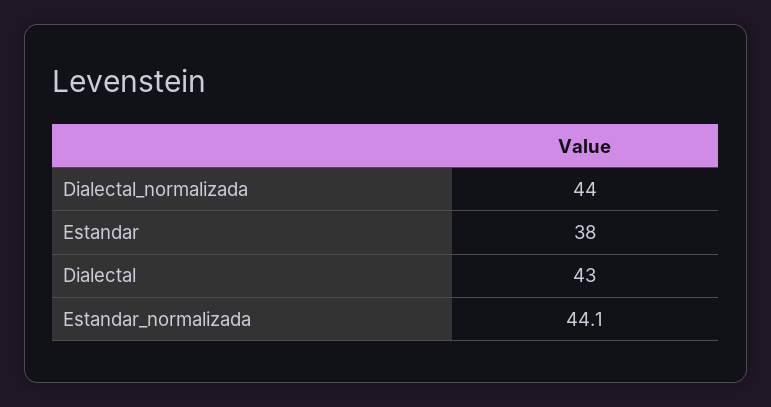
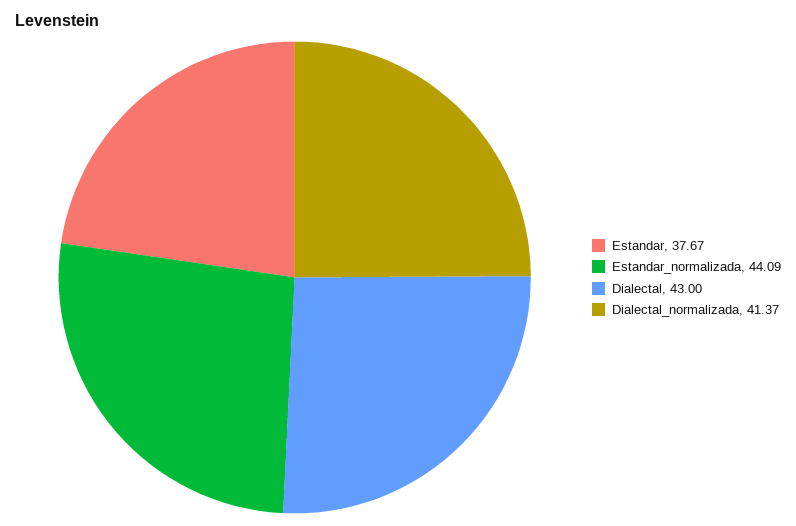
  {
-   "Dialectal_normalizada": 44,
+   "Dialectal_normalizada": 41.37,
-   "Estandar": 38,
+   "Estandar": 37.67,
    "Dialectal": 43,
    "Estandar_normalizada": 44.09
  }

